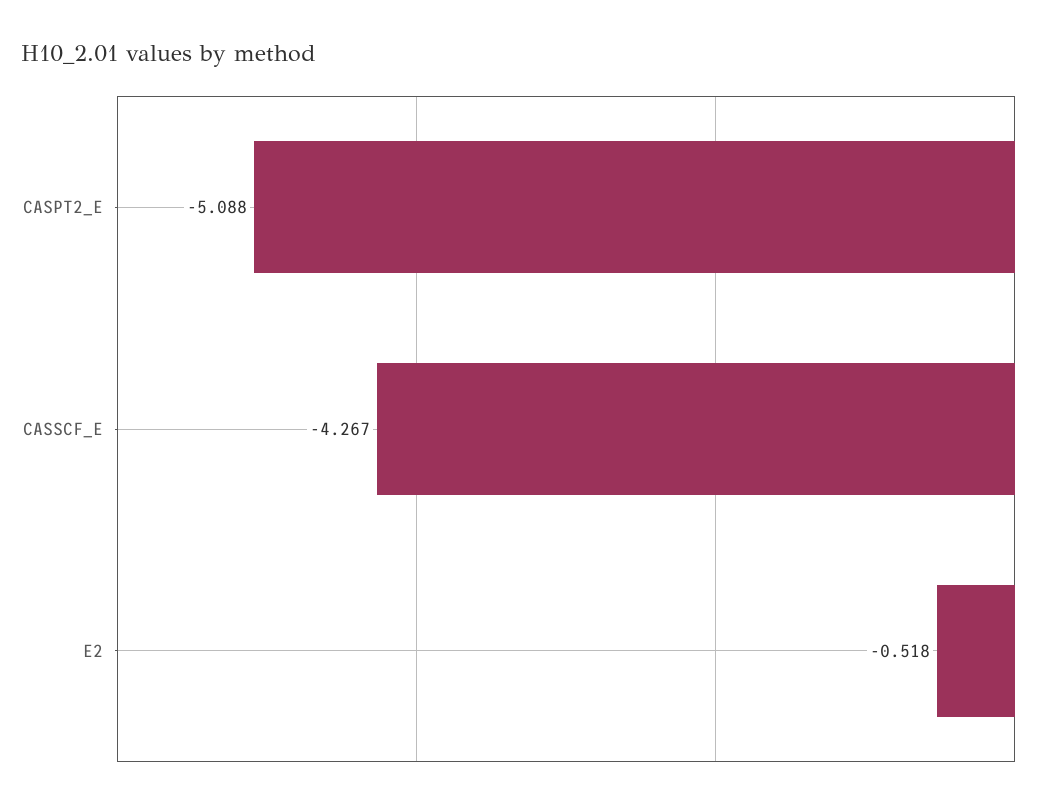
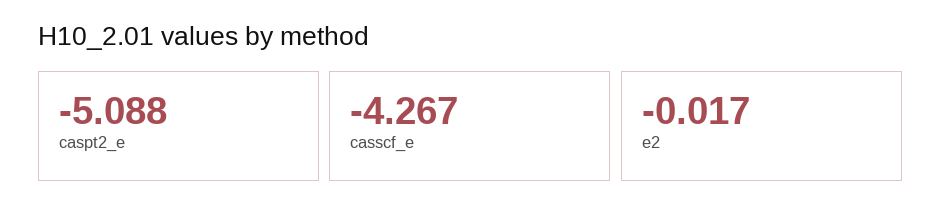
  {
    "CASPT2_E": -5.088,
    "CASSCF_E": -4.267,
-   "E2": -0.518
+   "E2": -0.017
  }

